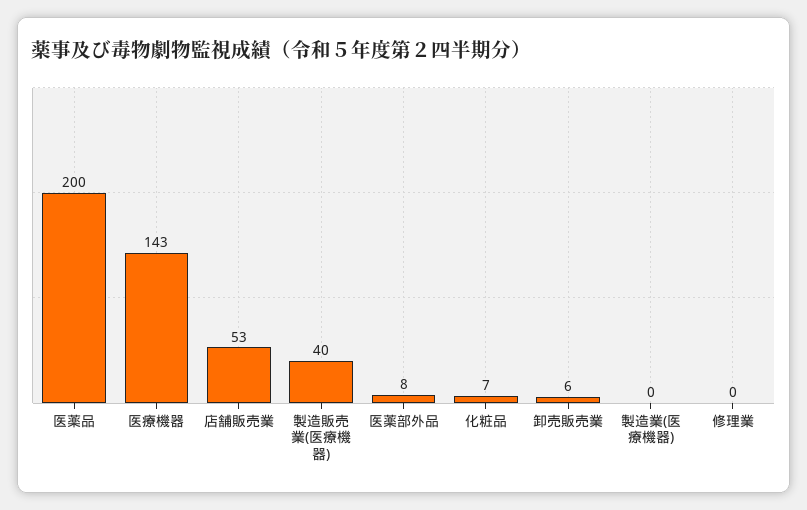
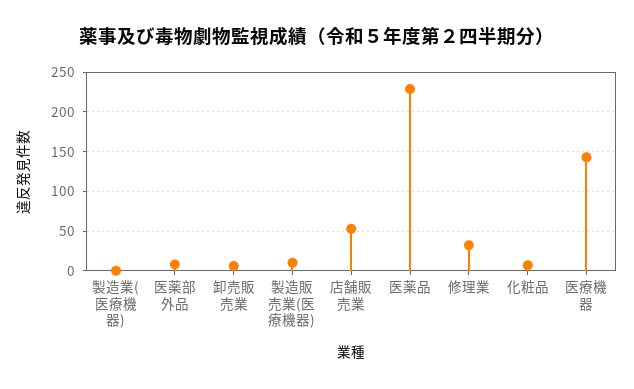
  {
-   "医薬品": 200,
+   "医薬品": 230,
    "医療機器": 143,
    "店舗販売業": 53,
-   "製造販売業(医療機器)": 40,
+   "製造販売業(医療機器)": 10,
    "医薬部外品": 8,
    "化粧品": 7,
    "卸売販売業": 6,
    "製造業(医療機器)": 0,
-   "修理業": 0
+   "修理業": 30
  }

